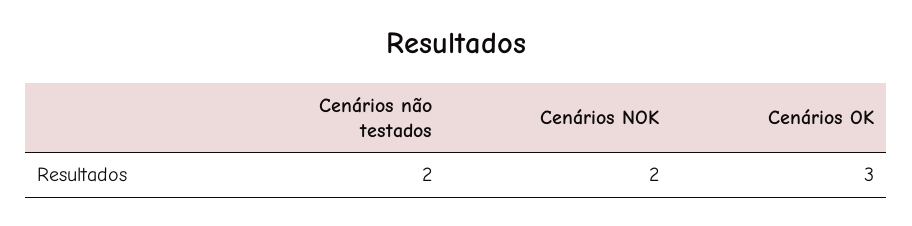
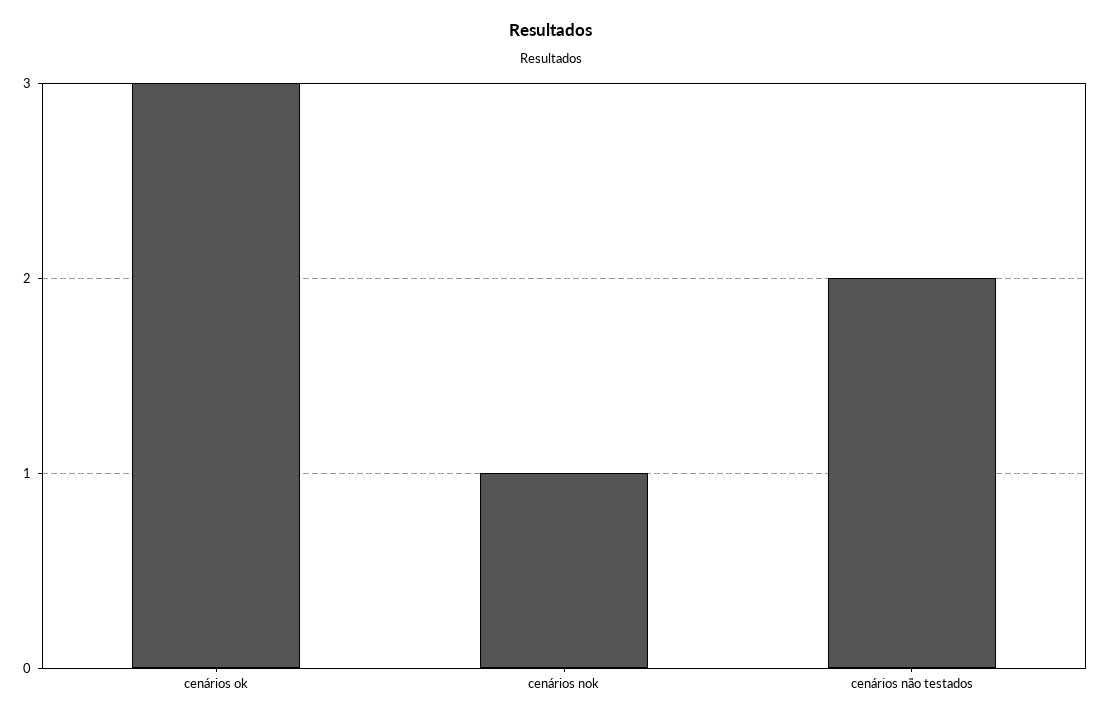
  {
    "Cenários não testados": 2,
-   "Cenários NOK": 2,
+   "Cenários NOK": 1,
    "Cenários OK": 3
  }

